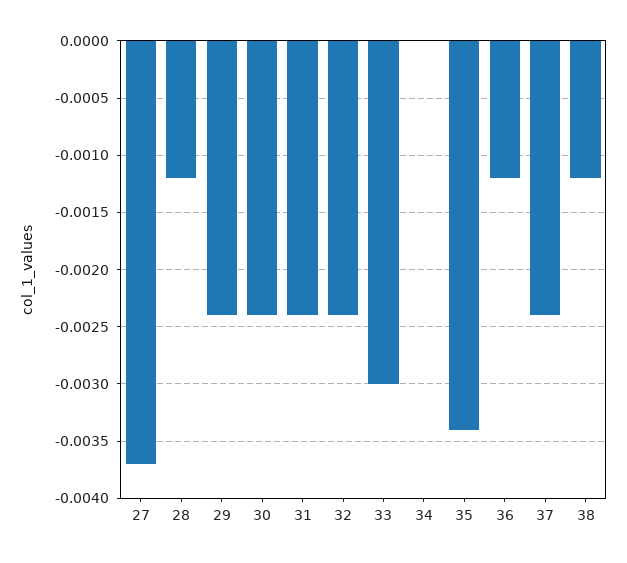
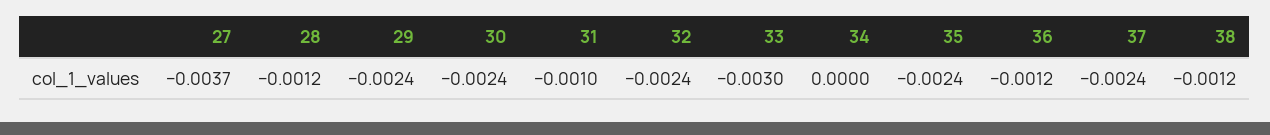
  {
    "27": -0.0037,
    "28": -0.0012,
    "29": -0.0024,
    "30": -0.0024,
-   "31": -0.0024,
+   "31": -0.001,
    "32": -0.0024,
    "33": -0.003,
    "34": 0,
-   "35": -0.0034,
+   "35": -0.0024,
    "36": -0.0012,
    "37": -0.0024,
    "38": -0.0012
  }

